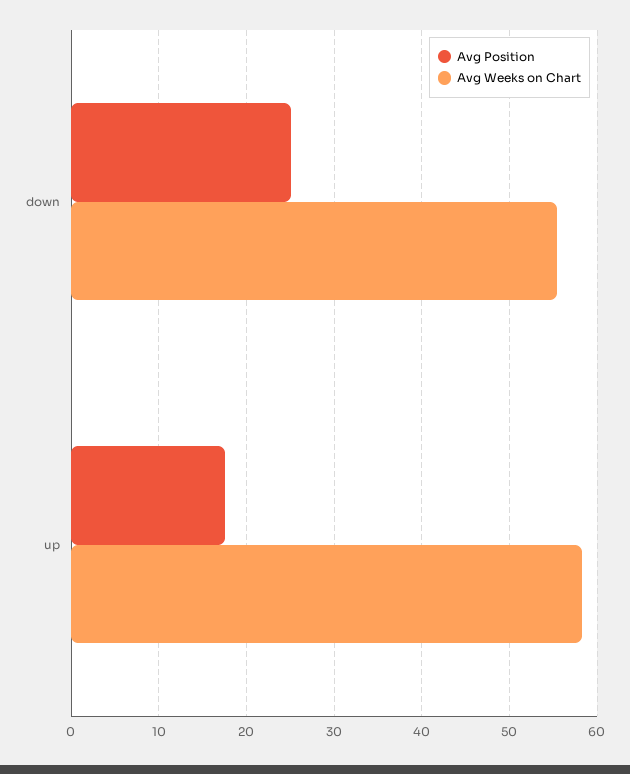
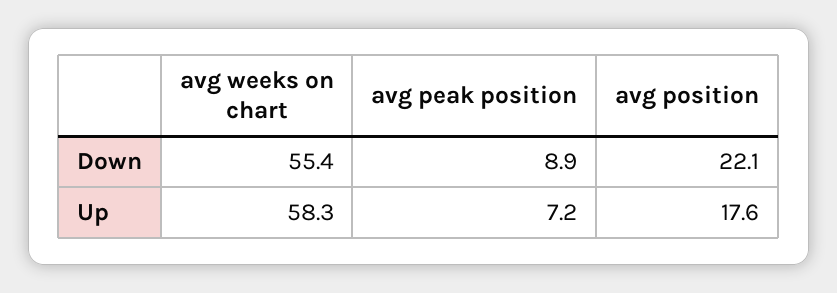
  {
    "Avg Position": {
-     "down": 25,
+     "down": 22.1,
      "up": 17.6
    },
    "Avg Weeks on Chart": {
      "down": 55.4,
      "up": 58.3
-   }
+   },
+   "avg peak position": {
+     "down": 8.9,
+     "up": 7.2
+   }
  }

